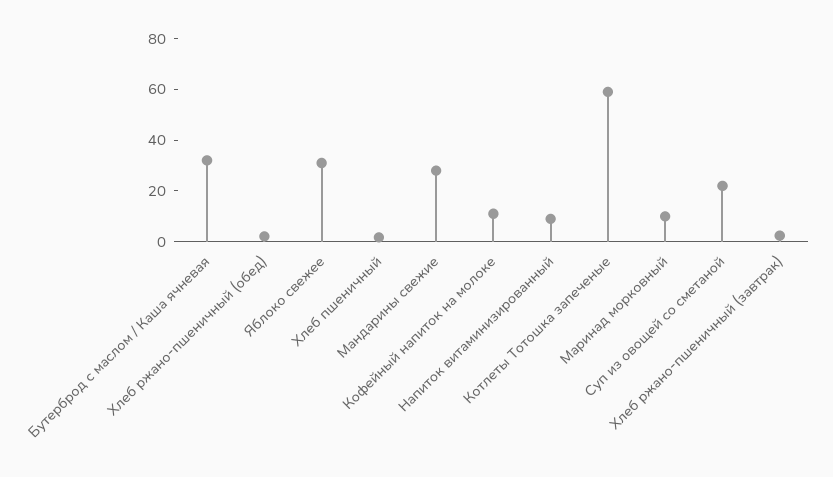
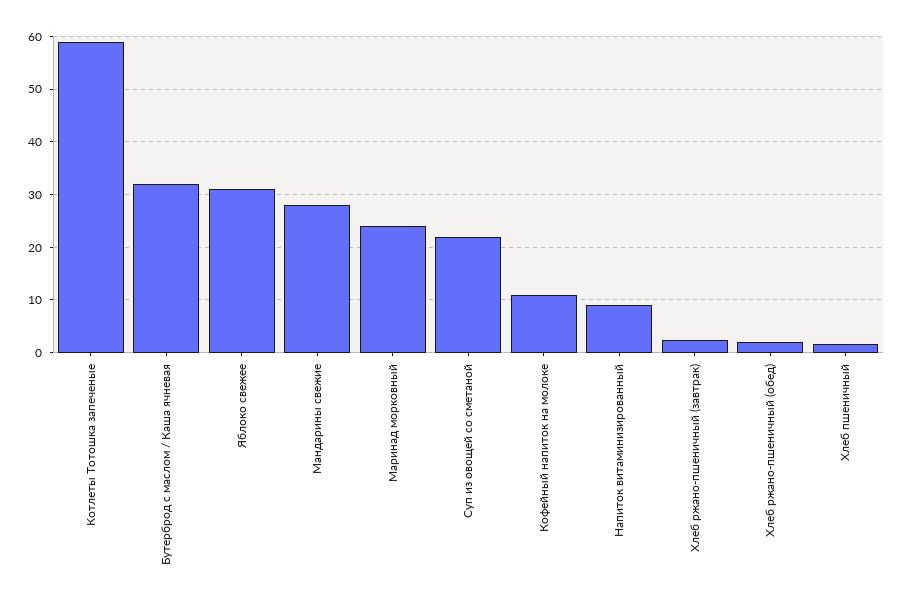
  {
    "Бутерброд с маслом / Каша ячневая": 32,
    "Хлеб ржано-пшеничный (обед)": 2,
    "Яблоко свежее": 32,
    "Хлеб пшеничный": 2,
    "Мандарины свежие": 28,
    "Кофейный напиток на молоке": 12,
    "Напиток витаминизированный": 10,
    "Котлеты Тотошка запеченые": 60,
-   "Маринад морковный": 10,
+   "Маринад морковный": 24,
    "Суп из овощей со сметаной": 22,
    "Хлеб ржано-пшеничный (завтрак)": 2
  }

